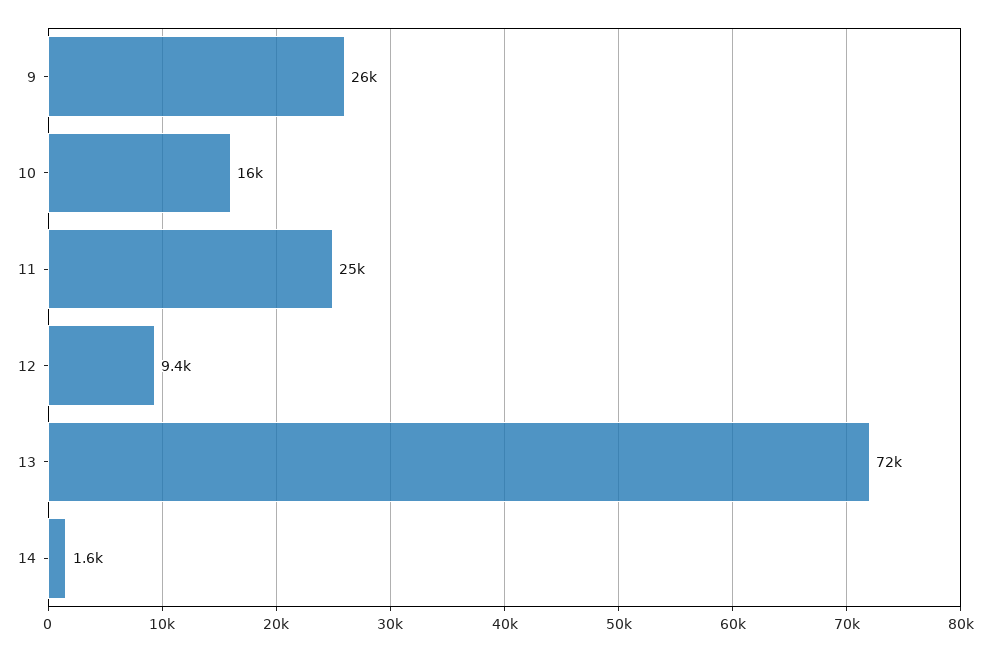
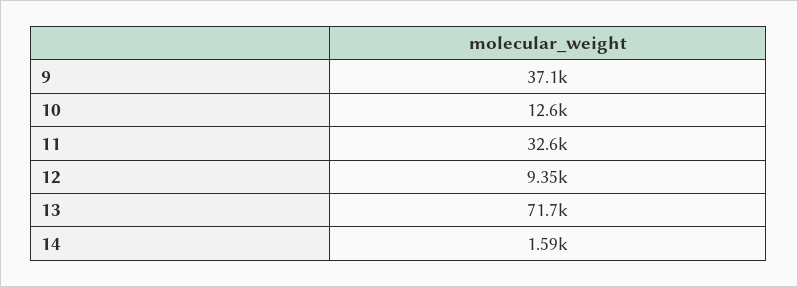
  {
-   "9": 26000,
+   "9": 37100,
-   "10": 16000,
+   "10": 12600,
-   "11": 25000,
+   "11": 32600,
    "12": 9350,
    "13": 71700,
    "14": 1590
  }

